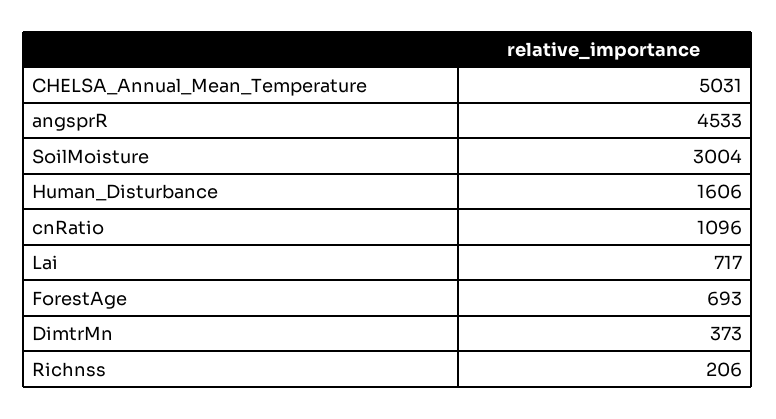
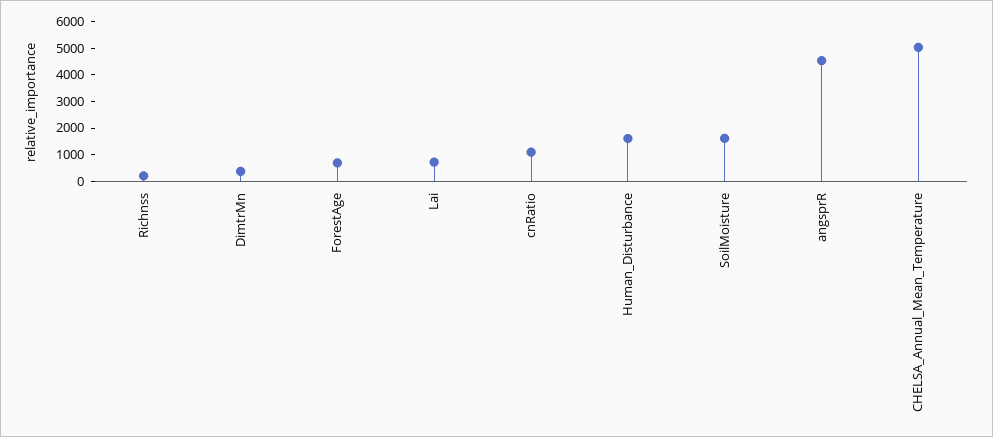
  {
    "CHELSA_Annual_Mean_Temperature": 5031,
    "angsprR": 4533,
-   "SoilMoisture": 3004,
+   "SoilMoisture": 1500,
    "Human_Disturbance": 1606,
    "cnRatio": 1096,
    "Lai": 717,
    "ForestAge": 693,
    "DimtrMn": 373,
    "Richnss": 206
  }

